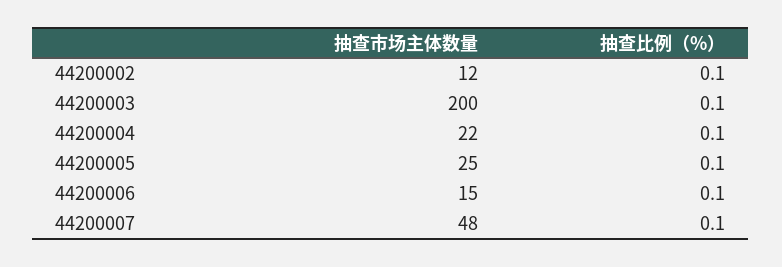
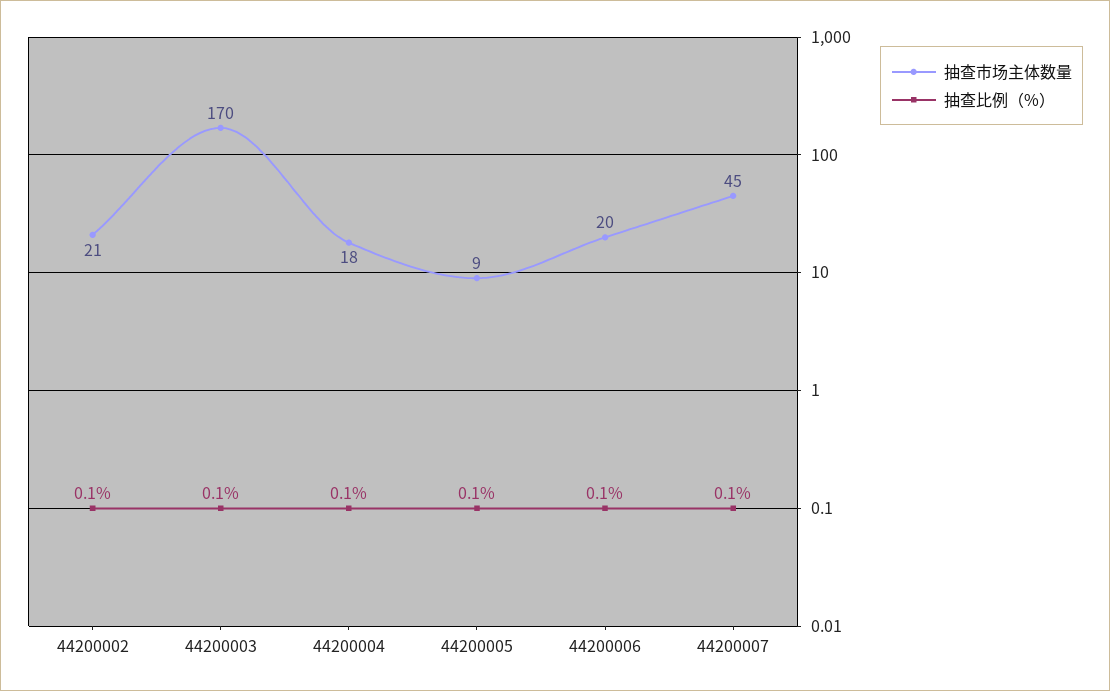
  {
    "抽查市场主体数量": {
-     "44200002": 12,
+     "44200002": 21,
-     "44200003": 200,
+     "44200003": 170,
-     "44200004": 22,
+     "44200004": 18,
-     "44200005": 25,
+     "44200005": 9,
-     "44200006": 15,
+     "44200006": 20,
-     "44200007": 48
+     "44200007": 45
    },
    "抽查比例（%）": {
      "44200002": 0.1,
      "44200003": 0.1,
      "44200004": 0.1,
      "44200005": 0.1,
      "44200006": 0.1,
      "44200007": 0.1
    }
  }

